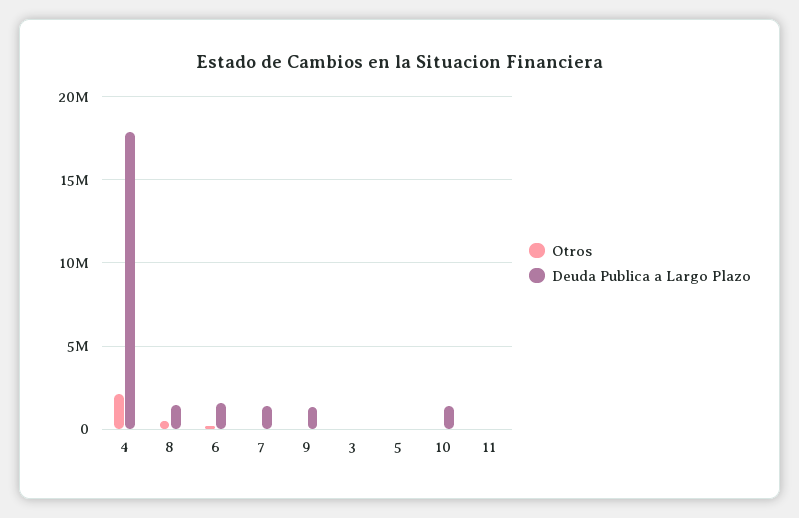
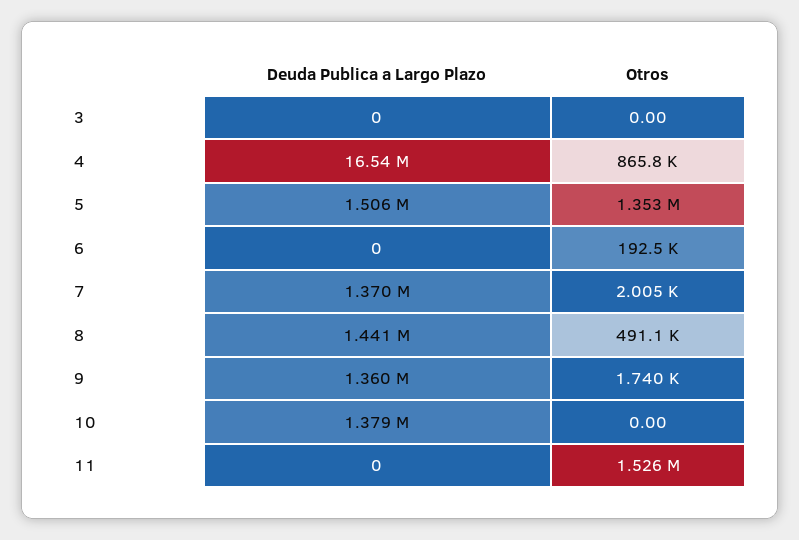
  {
    "Otros": {
-     "4": 2000000,
+     "4": 865800,
      "8": 491100,
      "6": 192500,
      "7": 2005,
      "9": 1740,
      "3": 0,
-     "5": 0,
+     "5": 1353000,
      "10": 0,
-     "11": 0
+     "11": 1526000
    },
    "Deuda Publica a Largo Plazo": {
-     "4": 18000000,
+     "4": 16540000,
      "8": 1441000,
-     "6": 1500000,
+     "6": 0,
      "7": 1370000,
      "9": 1360000,
      "3": 0,
-     "5": 0,
+     "5": 1506000,
      "10": 1379000,
      "11": 0
    }
  }

